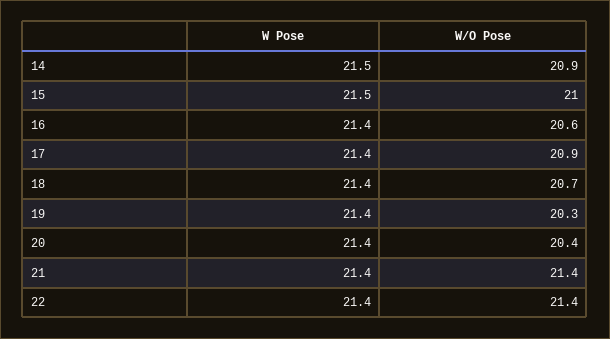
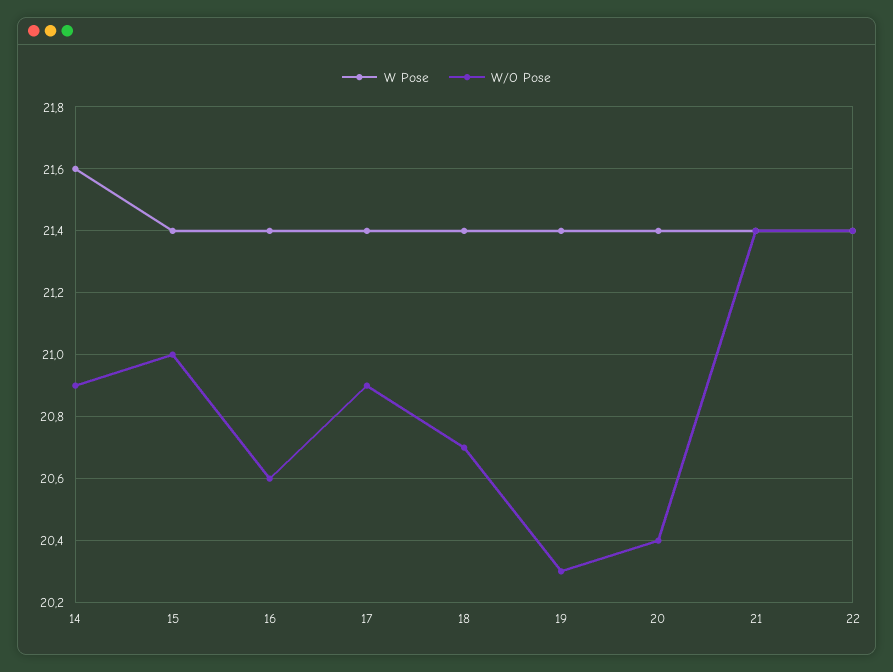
  {
    "W Pose": {
-     "14": 21.5,
+     "14": 21.6,
-     "15": 21.5,
+     "15": 21.4,
      "16": 21.4,
      "17": 21.4,
      "18": 21.4,
      "19": 21.4,
      "20": 21.4,
      "21": 21.4,
      "22": 21.4
    },
    "W/O Pose": {
      "14": 20.9,
      "15": 21,
      "16": 20.6,
      "17": 20.9,
      "18": 20.7,
      "19": 20.3,
      "20": 20.4,
      "21": 21.4,
      "22": 21.4
    }
  }

